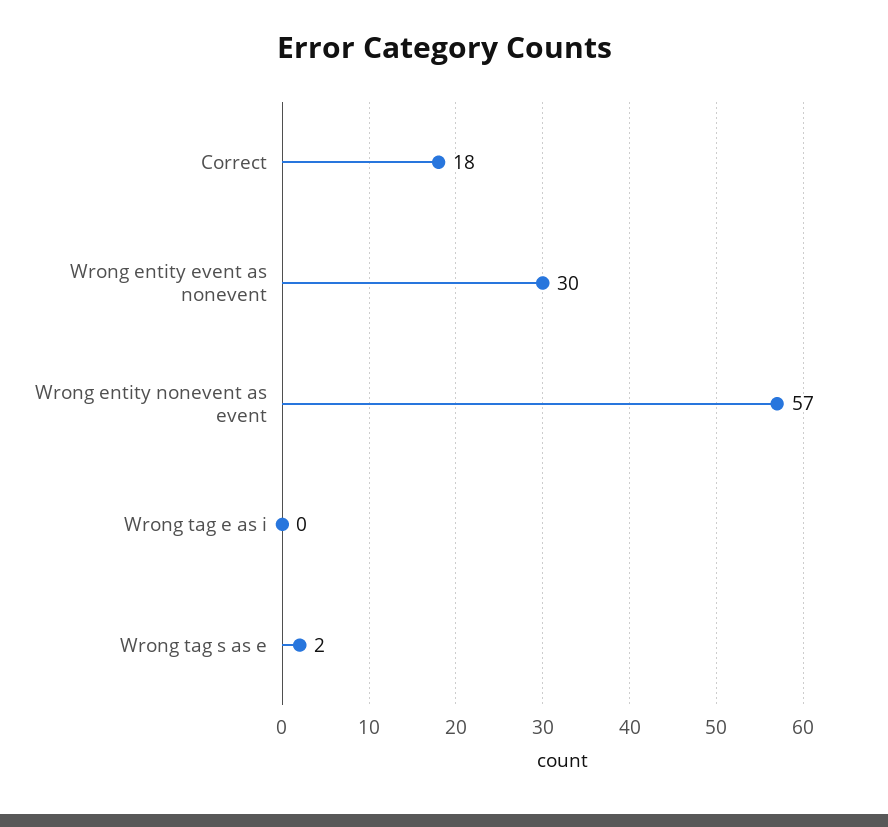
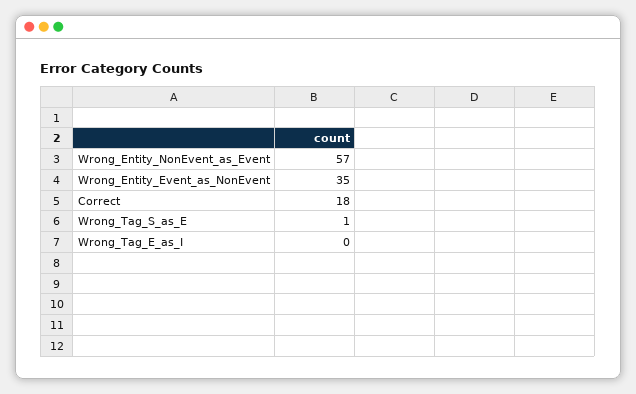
  {
    "Correct": 18,
-   "Wrong entity event as nonevent": 30,
+   "Wrong entity event as nonevent": 35,
    "Wrong entity nonevent as event": 57,
    "Wrong tag e as i": 0,
-   "Wrong tag s as e": 2
+   "Wrong tag s as e": 1
  }

